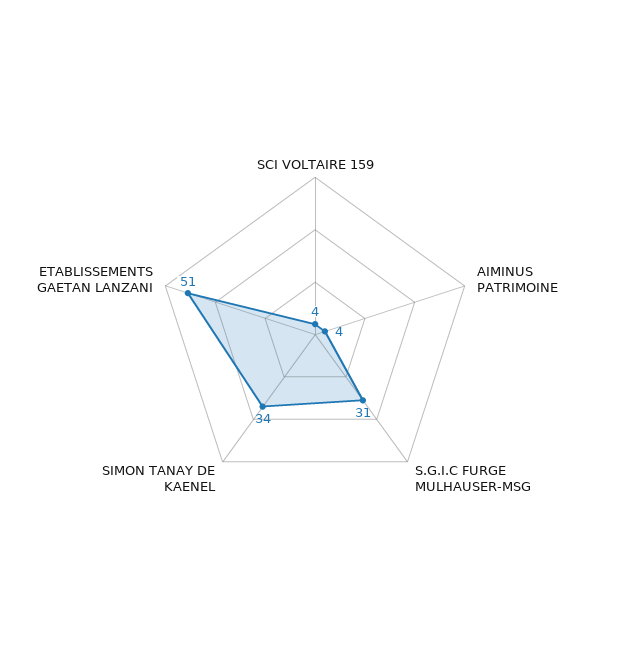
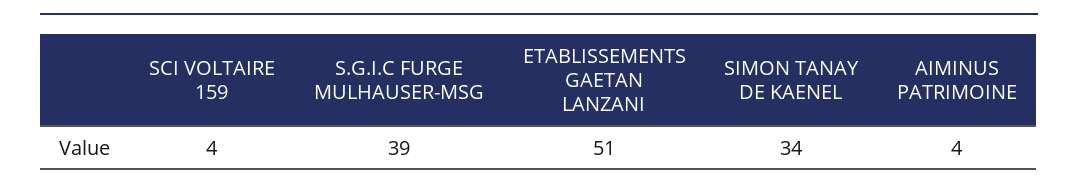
  {
    "SCI VOLTAIRE 159": 4,
    "AIMINUS PATRIMOINE": 4,
-   "S.G.I.C FURGE MULHAUSER-MSG": 31,
+   "S.G.I.C FURGE MULHAUSER-MSG": 39,
    "SIMON TANAY DE KAENEL": 34,
    "ETABLISSEMENTS GAETAN LANZANI": 51
  }

